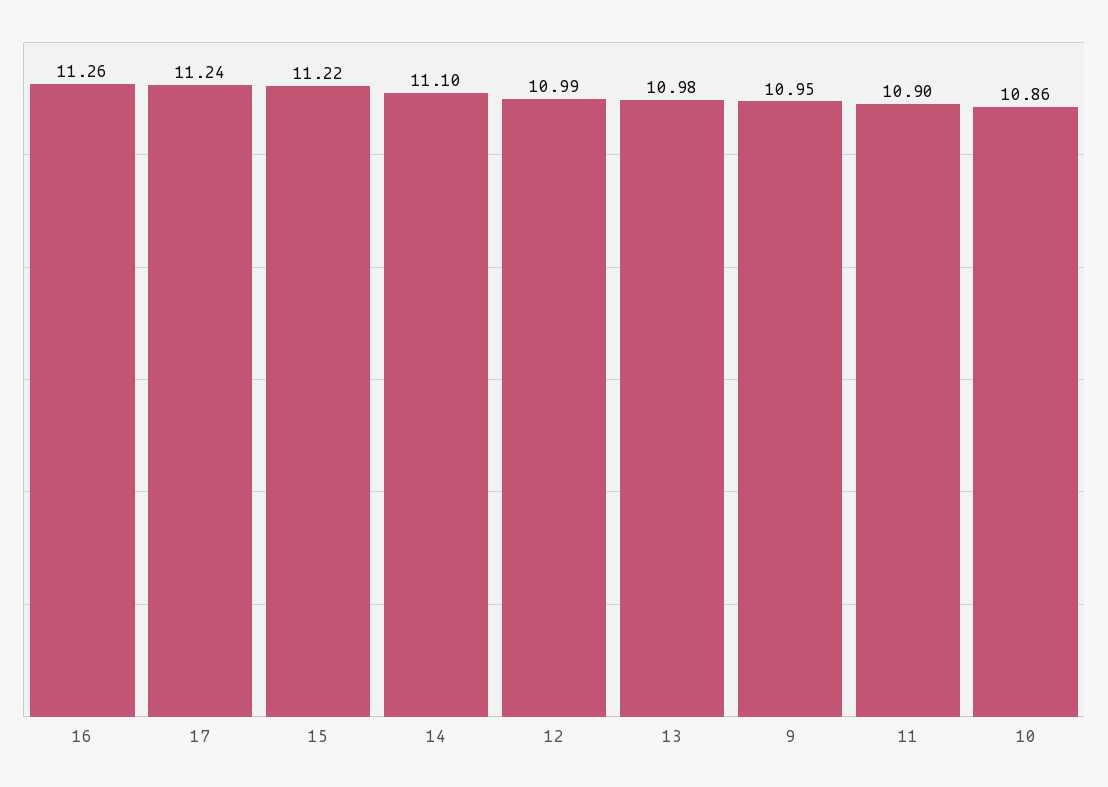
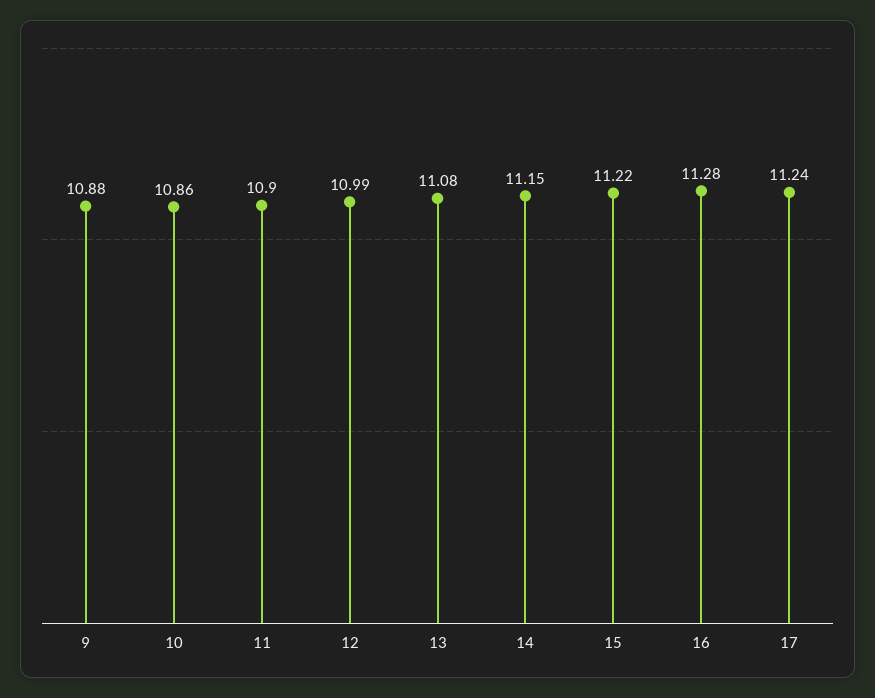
  {
-   "16": 11.26,
+   "16": 11.28,
    "17": 11.24,
    "15": 11.22,
-   "14": 11.1,
+   "14": 11.15,
    "12": 10.99,
-   "13": 10.98,
+   "13": 11.08,
-   "9": 10.95,
+   "9": 10.88,
    "11": 10.9,
    "10": 10.86
  }

